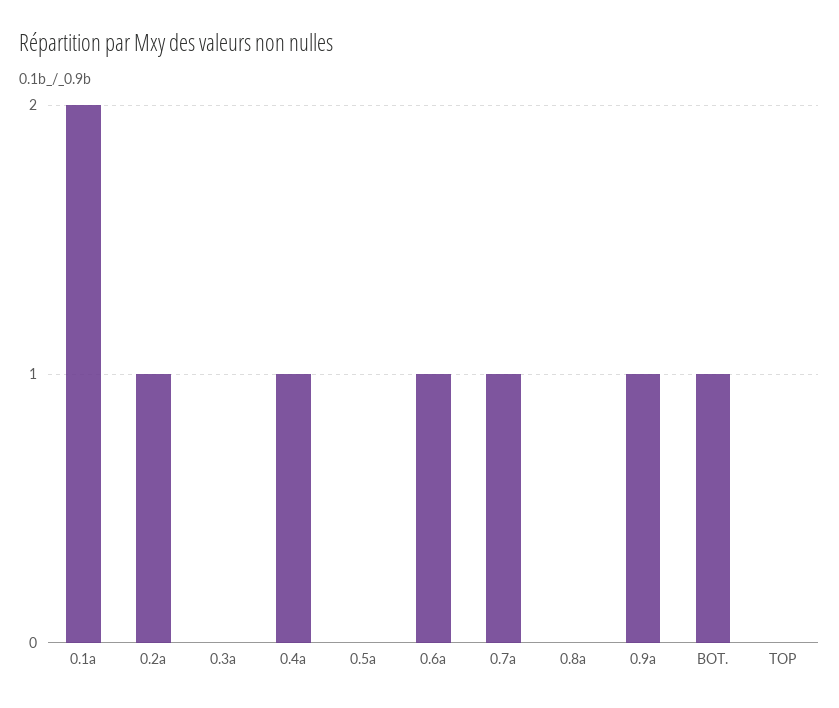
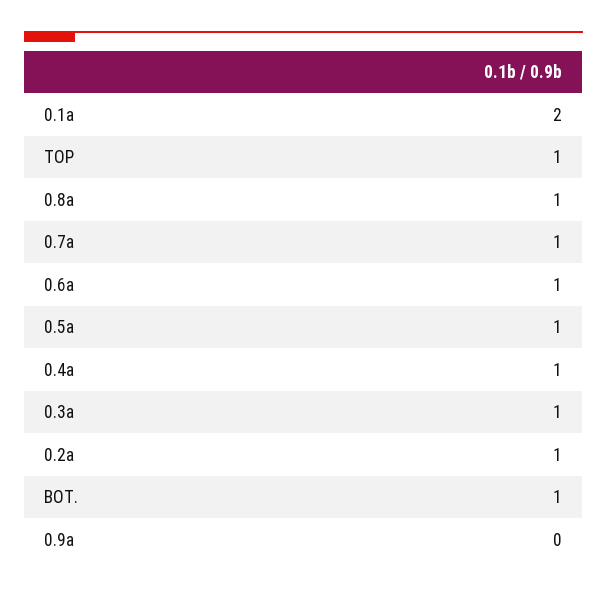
  {
    "0.1a": 2,
    "0.2a": 1,
-   "0.3a": 0,
+   "0.3a": 1,
    "0.4a": 1,
-   "0.5a": 0,
+   "0.5a": 1,
    "0.6a": 1,
    "0.7a": 1,
-   "0.8a": 0,
+   "0.8a": 1,
-   "0.9a": 1,
+   "0.9a": 0,
    "BOT.": 1,
-   "TOP": 0
+   "TOP": 1
  }

